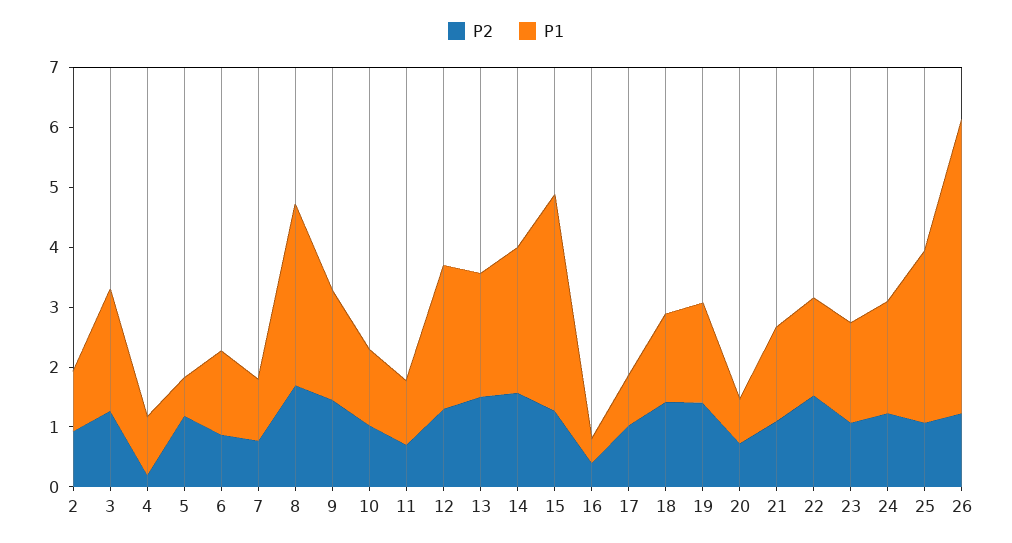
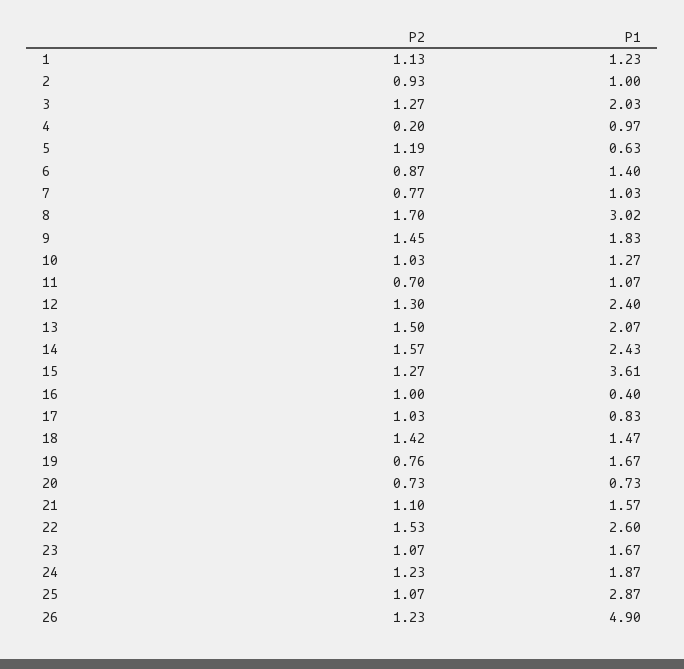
  {
    "P2": {
      "2": 0.93,
      "3": 1.27,
      "4": 0.2,
      "5": 1.19,
      "6": 0.87,
      "7": 0.77,
      "8": 1.7,
      "9": 1.45,
      "10": 1.03,
      "11": 0.7,
      "12": 1.3,
      "13": 1.5,
      "14": 1.57,
      "15": 1.27,
-     "16": 0.4,
+     "16": 1,
      "17": 1.03,
      "18": 1.42,
-     "19": 1.4,
+     "19": 0.76,
      "20": 0.73,
      "21": 1.1,
      "22": 1.53,
      "23": 1.07,
      "24": 1.23,
      "25": 1.07,
-     "26": 1.23
+     "26": 1.23,
+     "1": 1.13
    },
    "P1": {
      "2": 1,
      "3": 2.03,
      "4": 0.97,
      "5": 0.63,
      "6": 1.4,
      "7": 1.03,
      "8": 3.02,
      "9": 1.83,
      "10": 1.27,
      "11": 1.07,
      "12": 2.4,
      "13": 2.07,
      "14": 2.43,
      "15": 3.61,
      "16": 0.4,
      "17": 0.83,
      "18": 1.47,
      "19": 1.67,
      "20": 0.73,
      "21": 1.57,
-     "22": 1.6,
+     "22": 2.6,
      "23": 1.67,
      "24": 1.87,
      "25": 2.87,
-     "26": 4.9
+     "26": 4.9,
+     "1": 1.23
    }
  }

